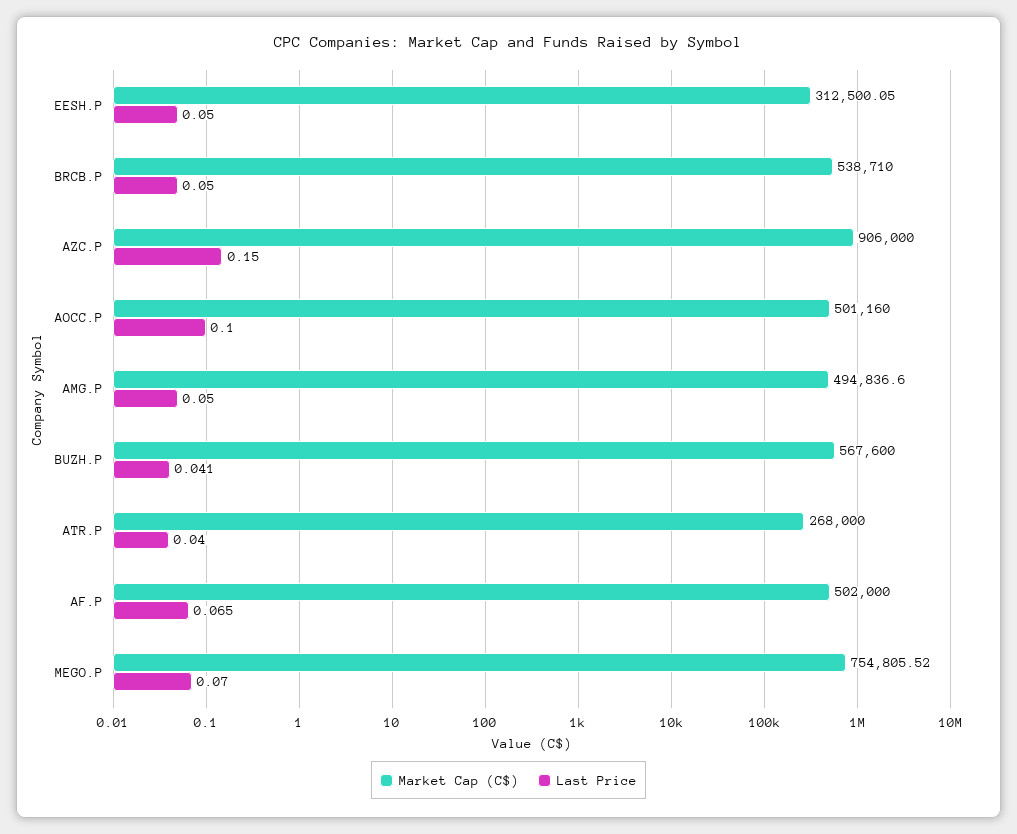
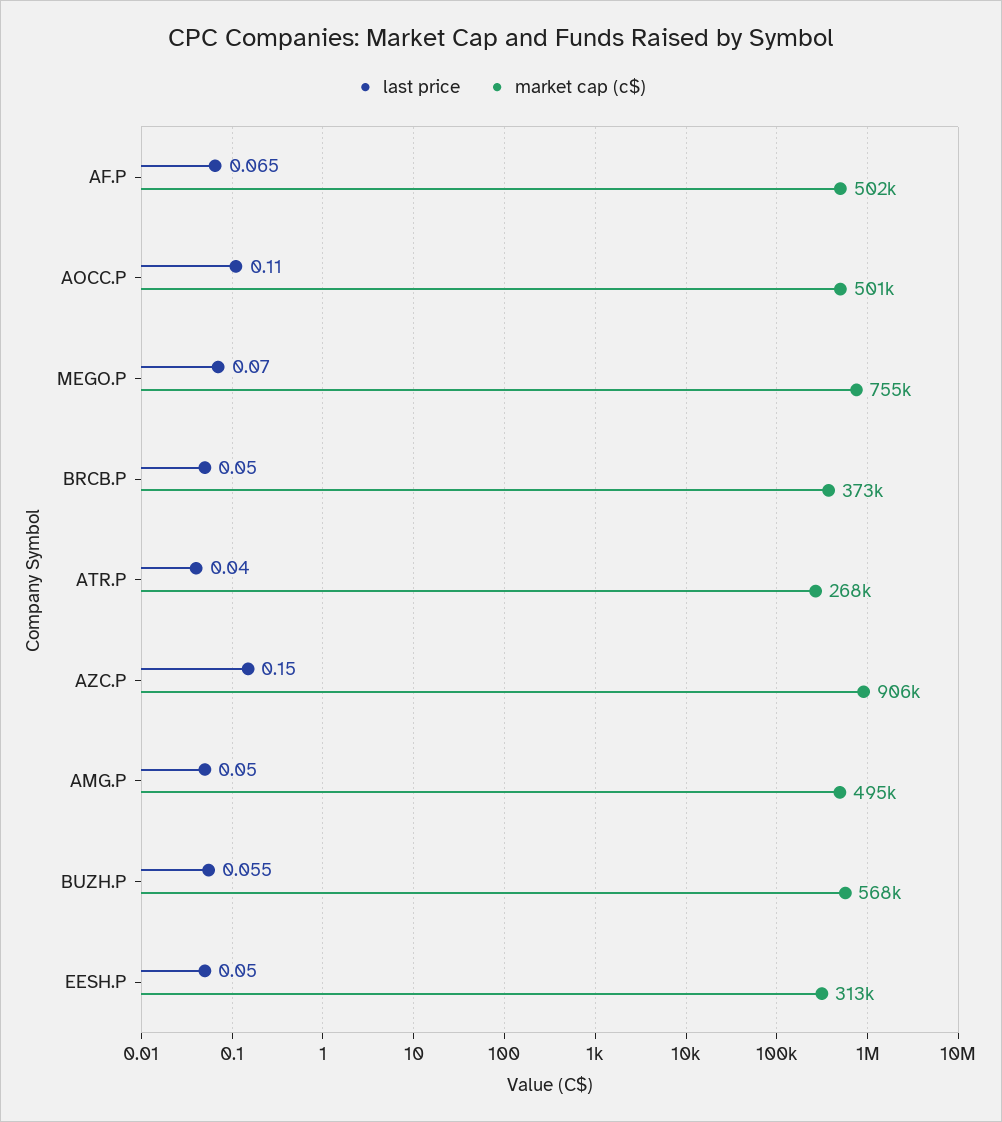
  {
    "Market Cap (C$)": {
      "EESH.P": 312500.05,
-     "BRCB.P": 538710,
+     "BRCB.P": 373000,
      "AZC.P": 906000,
      "AOCC.P": 501160,
      "AMG.P": 494836.6,
      "BUZH.P": 567600,
      "ATR.P": 268000,
      "AF.P": 502000,
      "MEGO.P": 754805.52
    },
    "Last Price": {
      "EESH.P": 0.05,
      "BRCB.P": 0.05,
      "AZC.P": 0.15,
-     "AOCC.P": 0.1,
+     "AOCC.P": 0.11,
      "AMG.P": 0.05,
-     "BUZH.P": 0.041,
+     "BUZH.P": 0.055,
      "ATR.P": 0.04,
      "AF.P": 0.065,
      "MEGO.P": 0.07
    }
  }

